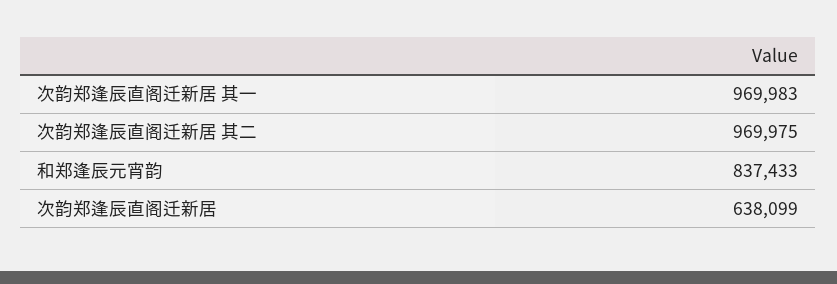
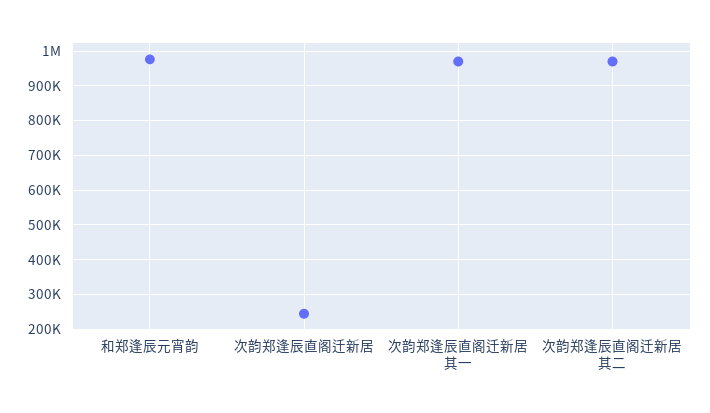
  {
    "次韵郑逢辰直阁迁新居 其一": 969983,
    "次韵郑逢辰直阁迁新居 其二": 969975,
-   "和郑逢辰元宵韵": 837433,
+   "和郑逢辰元宵韵": 980000,
-   "次韵郑逢辰直阁迁新居": 638099
+   "次韵郑逢辰直阁迁新居": 240000
  }

